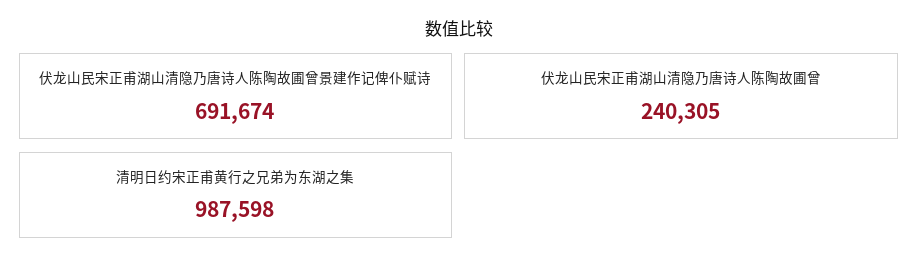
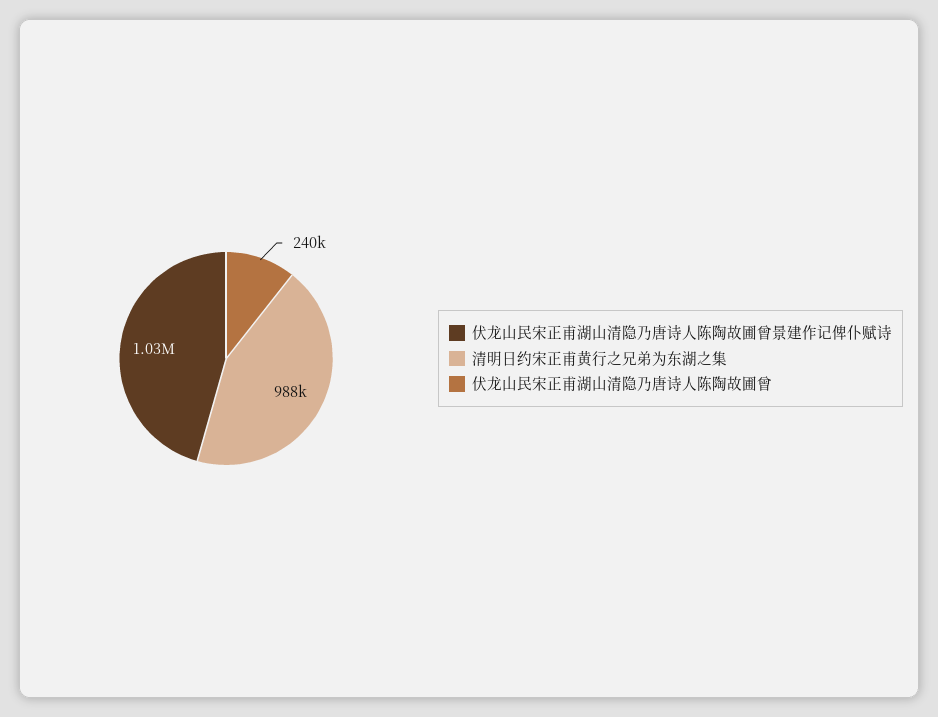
  {
-   "伏龙山民宋正甫湖山清隐乃唐诗人陈陶故圃曾景建作记俾仆赋诗": 691674,
+   "伏龙山民宋正甫湖山清隐乃唐诗人陈陶故圃曾景建作记俾仆赋诗": 1030000,
    "伏龙山民宋正甫湖山清隐乃唐诗人陈陶故圃曾": 240305,
    "清明日约宋正甫黄行之兄弟为东湖之集": 987598
  }

